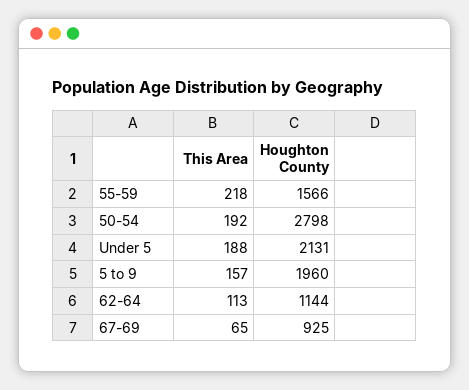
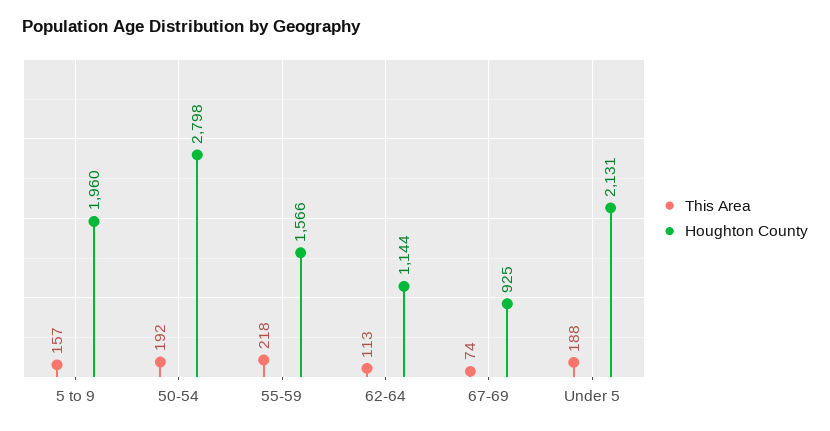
  {
    "This Area": {
      "55-59": 218,
      "50-54": 192,
      "Under 5": 188,
      "5 to 9": 157,
      "62-64": 113,
-     "67-69": 65
+     "67-69": 74
    },
    "Houghton County": {
      "55-59": 1566,
      "50-54": 2798,
      "Under 5": 2131,
      "5 to 9": 1960,
      "62-64": 1144,
      "67-69": 925
    }
  }

